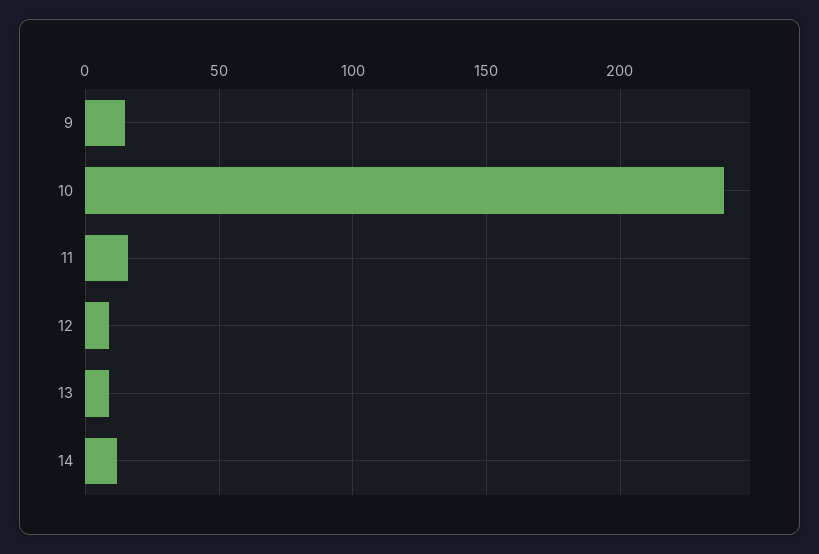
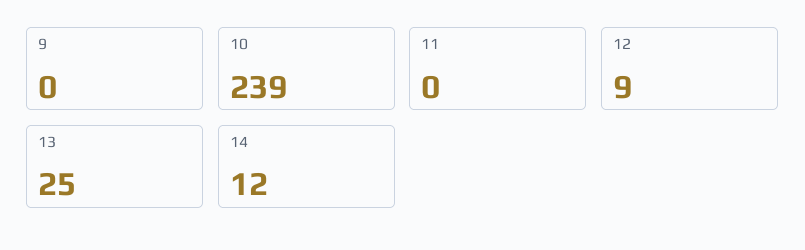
  {
-   "9": 15,
+   "9": 0,
    "10": 239,
-   "11": 15,
+   "11": 0,
    "12": 9,
-   "13": 10,
+   "13": 25,
    "14": 12
  }

